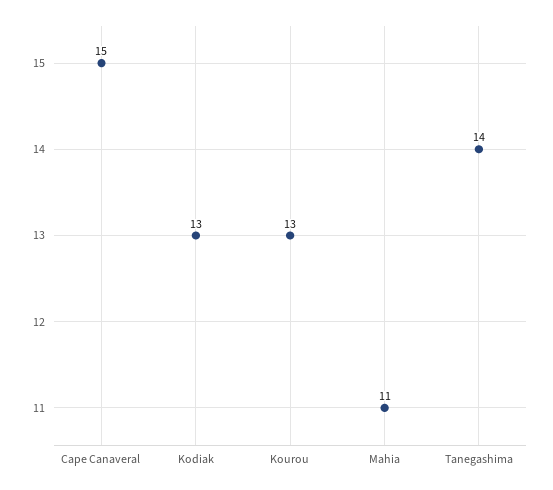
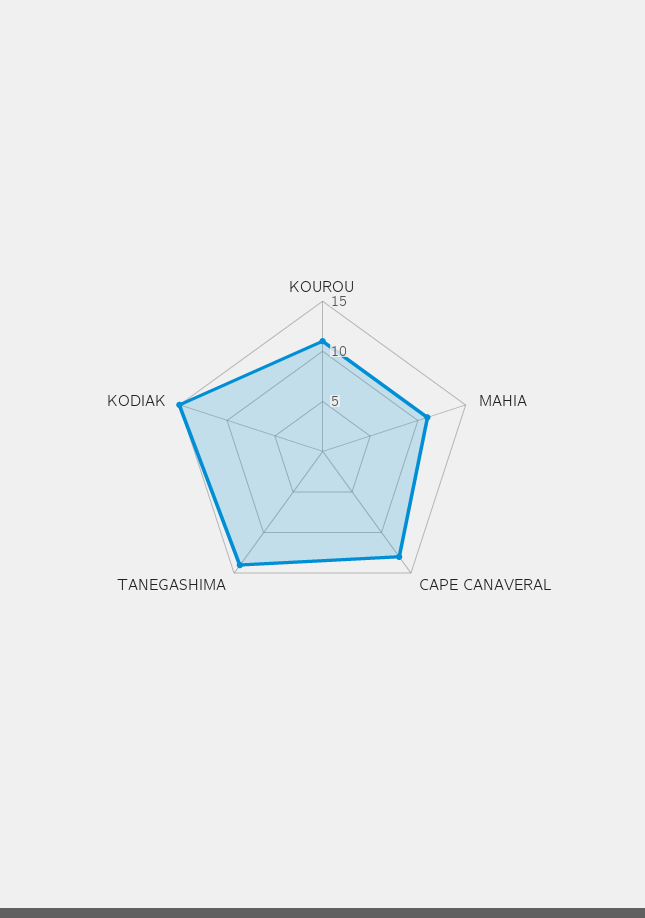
  {
-   "Cape Canaveral": 15,
+   "Cape Canaveral": 13,
-   "Kodiak": 13,
+   "Kodiak": 15,
-   "Kourou": 13,
+   "Kourou": 11,
    "Mahia": 11,
    "Tanegashima": 14
  }

